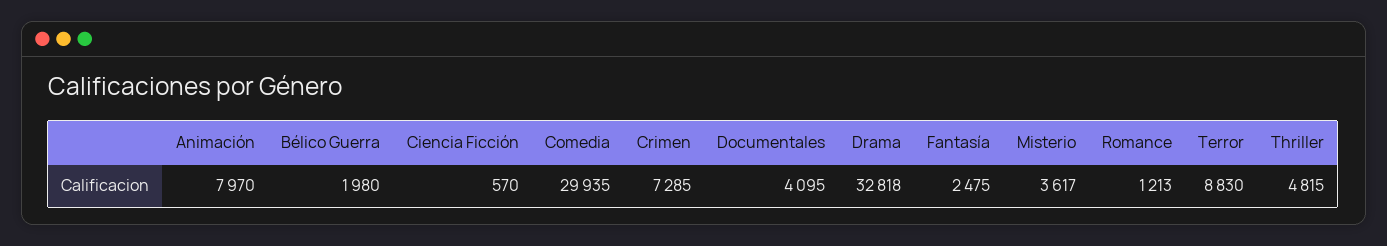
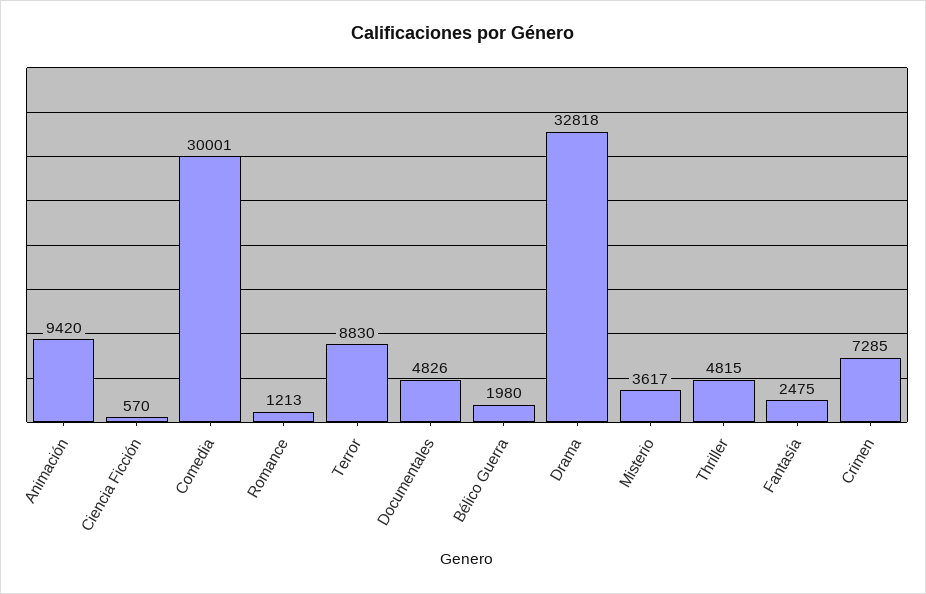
  {
-   "Animación": 7970,
+   "Animación": 9420,
    "Bélico Guerra": 1980,
    "Ciencia Ficción": 570,
-   "Comedia": 29935,
+   "Comedia": 30001,
    "Crimen": 7285,
-   "Documentales": 4095,
+   "Documentales": 4826,
    "Drama": 32818,
    "Fantasía": 2475,
    "Misterio": 3617,
    "Romance": 1213,
    "Terror": 8830,
    "Thriller": 4815
  }

